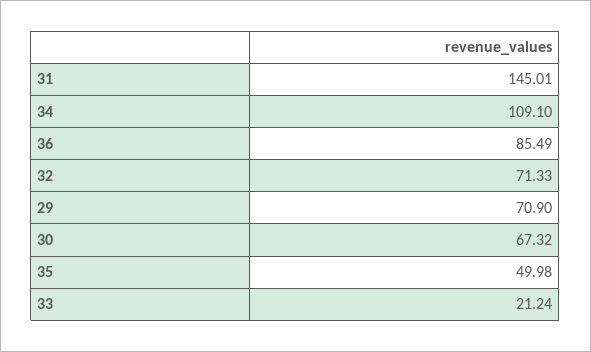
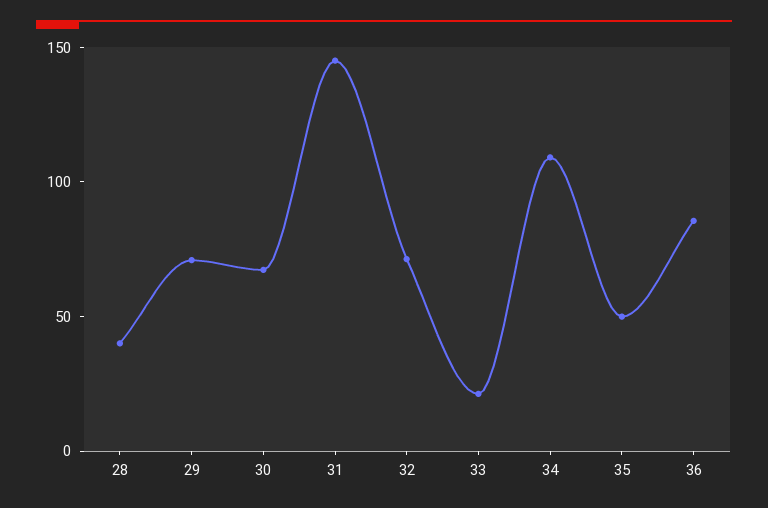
  {
    "31": 145.01,
    "34": 109.1,
    "36": 85.49,
    "32": 71.33,
    "29": 70.9,
    "30": 67.32,
    "35": 49.98,
-   "33": 21.24
+   "33": 21.24,
+   "28": 40
  }

